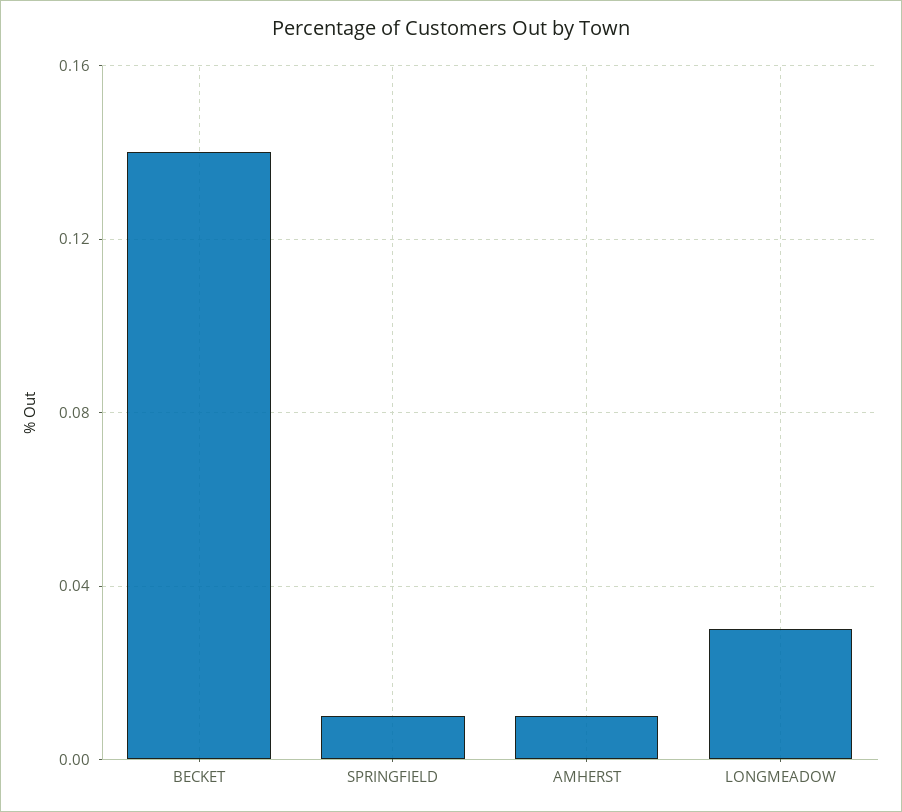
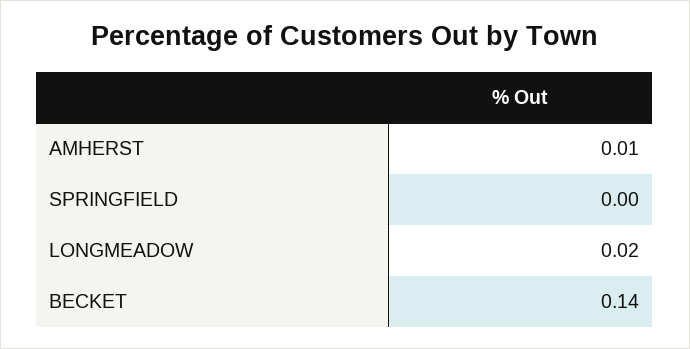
  {
    "BECKET": 0.14,
-   "SPRINGFIELD": 0.01,
+   "SPRINGFIELD": 0,
    "AMHERST": 0.01,
-   "LONGMEADOW": 0.03
+   "LONGMEADOW": 0.02
  }

